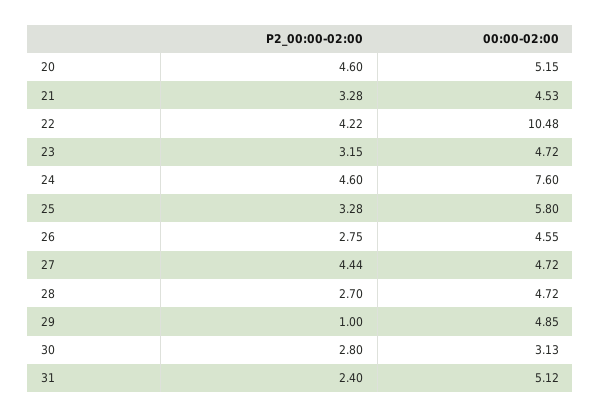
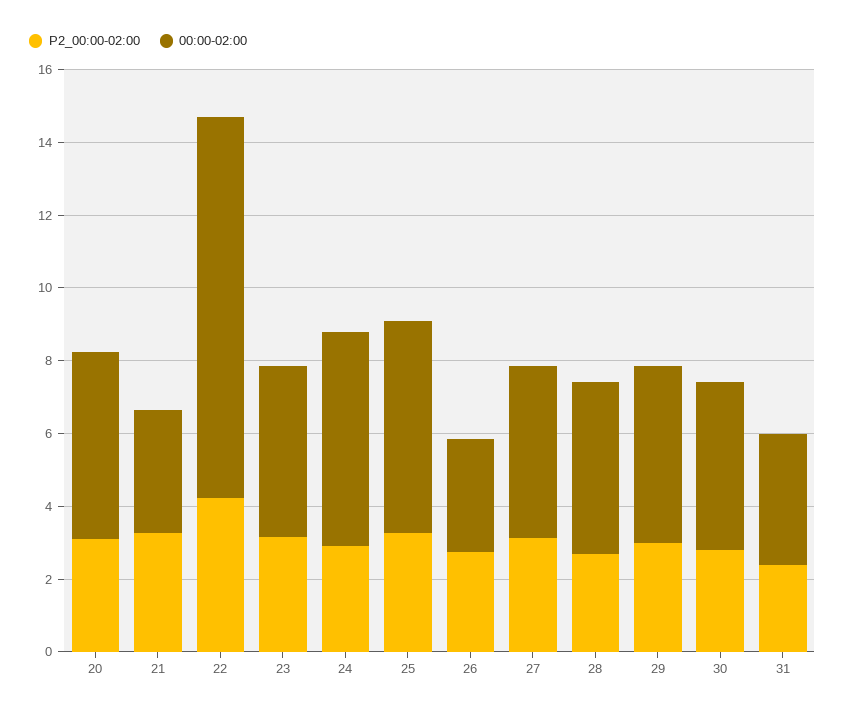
  {
    "P2_00:00-02:00": {
-     "20": 4.6,
+     "20": 3,
      "21": 3.28,
      "22": 4.22,
      "23": 3.15,
-     "24": 4.6,
+     "24": 3,
      "25": 3.28,
      "26": 2.75,
-     "27": 4.44,
+     "27": 3,
      "28": 2.7,
-     "29": 1,
+     "29": 3,
      "30": 2.8,
      "31": 2.4
    },
    "00:00-02:00": {
      "20": 5.15,
-     "21": 4.53,
+     "21": 3.5,
      "22": 10.48,
      "23": 4.72,
-     "24": 7.6,
+     "24": 6,
      "25": 5.8,
-     "26": 4.55,
+     "26": 3,
      "27": 4.72,
      "28": 4.72,
      "29": 4.85,
-     "30": 3.13,
+     "30": 4.5,
-     "31": 5.12
+     "31": 3.5
    }
  }

